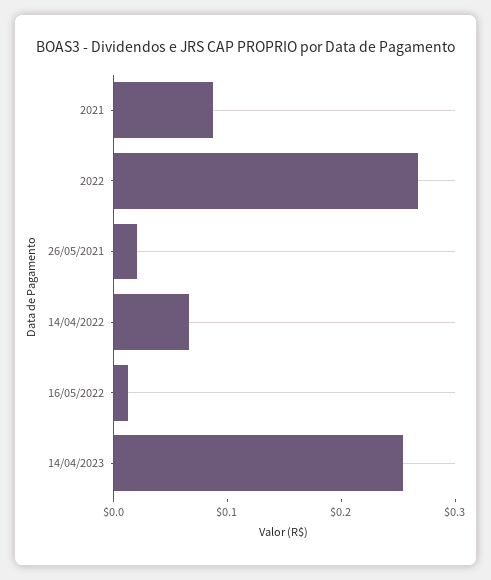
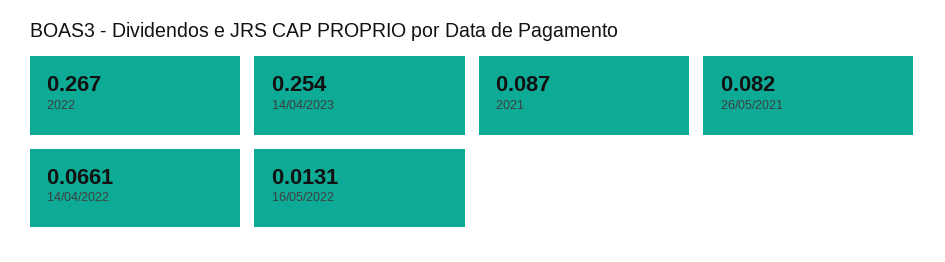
  {
    "2021": 0.087,
    "2022": 0.267,
-   "26/05/2021": 0.02,
+   "26/05/2021": 0.082,
    "14/04/2022": 0.0661,
    "16/05/2022": 0.0131,
    "14/04/2023": 0.254
  }

